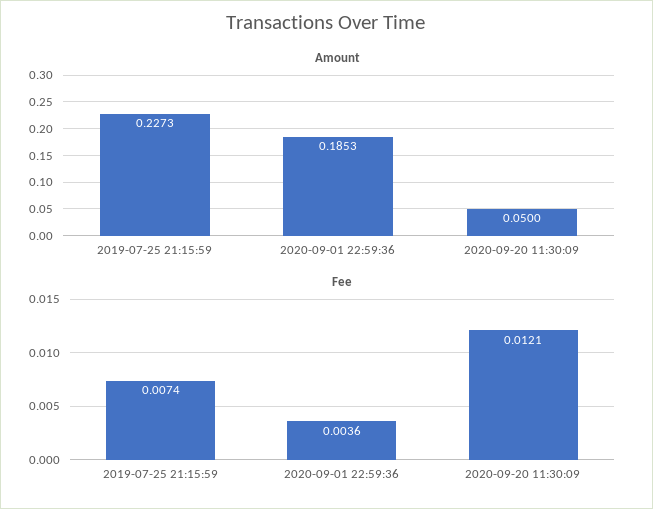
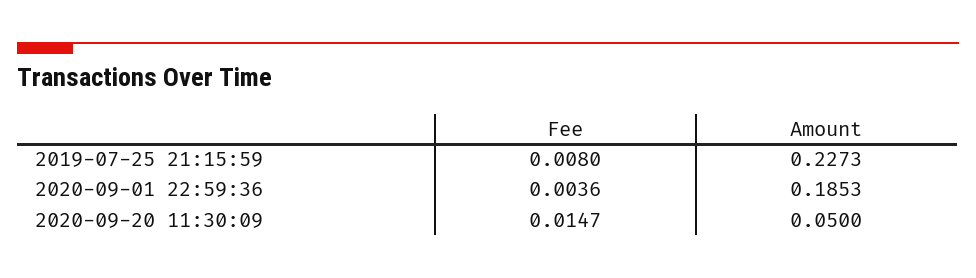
  {
    "Amount": {
      "2019-07-25 21:15:59": 0.2273,
      "2020-09-01 22:59:36": 0.1853,
      "2020-09-20 11:30:09": 0.05
    },
    "Fee": {
-     "2019-07-25 21:15:59": 0.0074,
+     "2019-07-25 21:15:59": 0.008,
      "2020-09-01 22:59:36": 0.0036,
-     "2020-09-20 11:30:09": 0.0121
+     "2020-09-20 11:30:09": 0.0147
    }
  }

